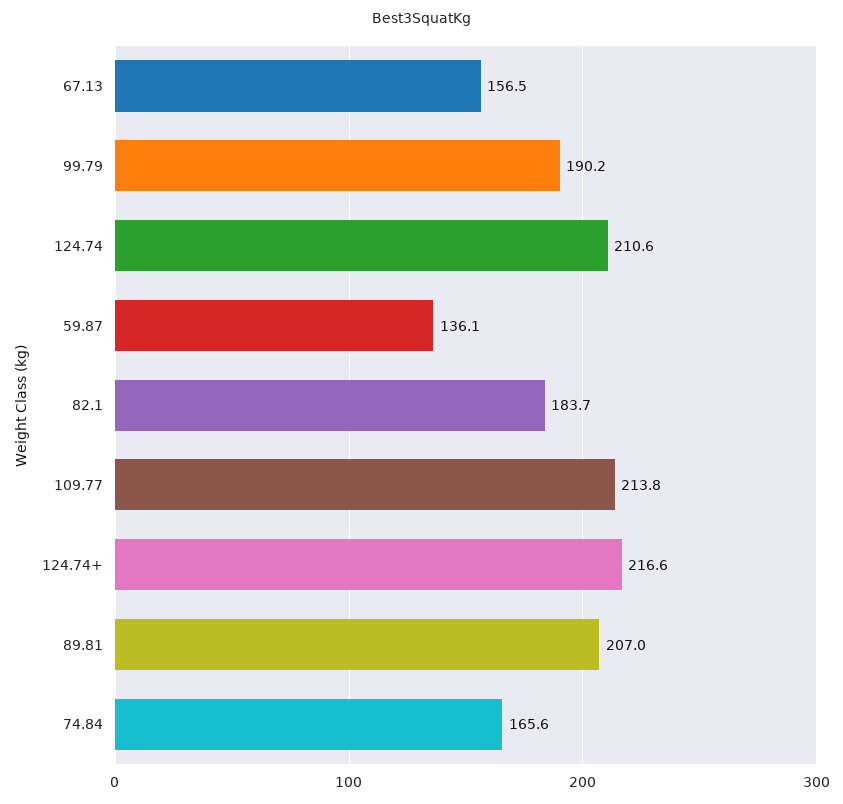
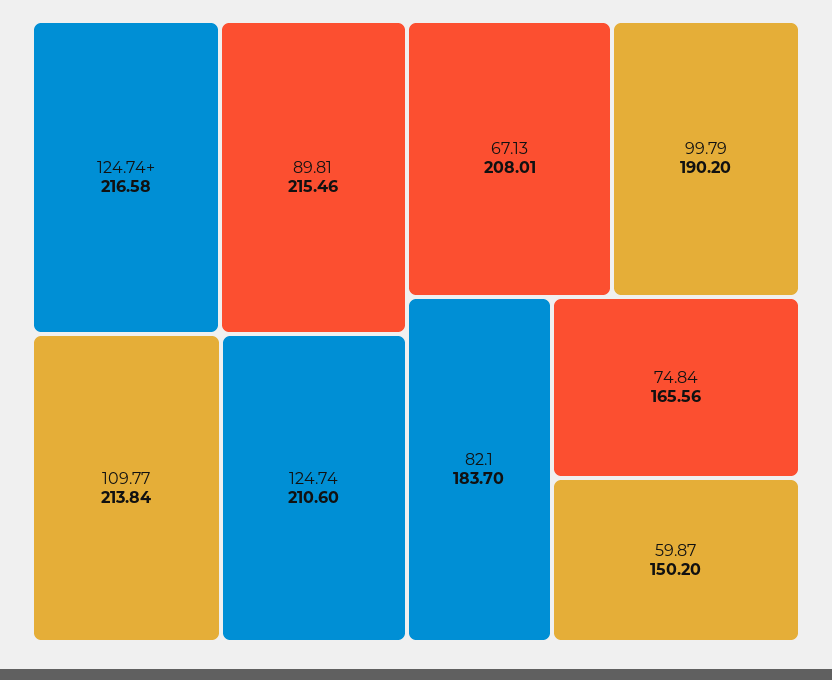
  {
-   "67.13": 156.5,
+   "67.13": 208.01,
    "99.79": 190.2,
    "124.74": 210.6,
-   "59.87": 136.1,
+   "59.87": 150.2,
    "82.1": 183.7,
    "109.77": 213.84,
    "124.74+": 216.58,
-   "89.81": 207,
+   "89.81": 215.46,
    "74.84": 165.56
  }

